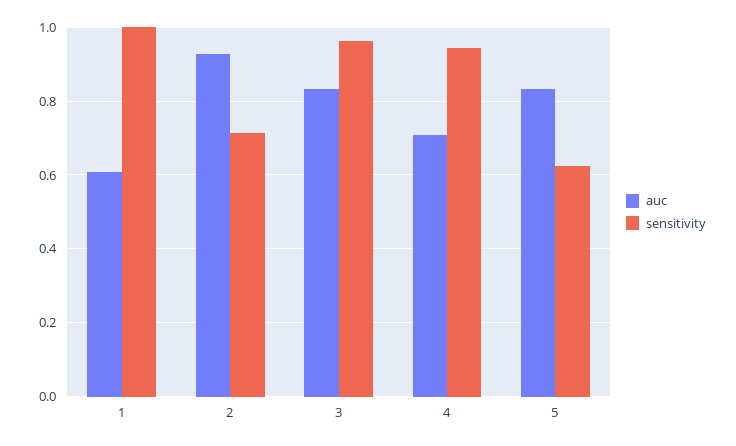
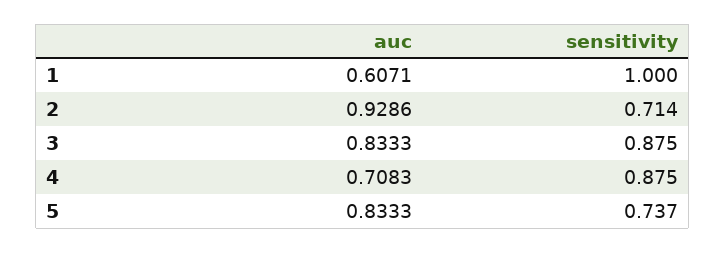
  {
    "auc": {
      "1": 0.6071,
      "2": 0.9286,
      "3": 0.8333,
      "4": 0.7083,
      "5": 0.8333
    },
    "sensitivity": {
      "1": 1,
      "2": 0.714,
-     "3": 0.96,
+     "3": 0.875,
-     "4": 0.94,
+     "4": 0.875,
-     "5": 0.62
+     "5": 0.737
    }
  }

